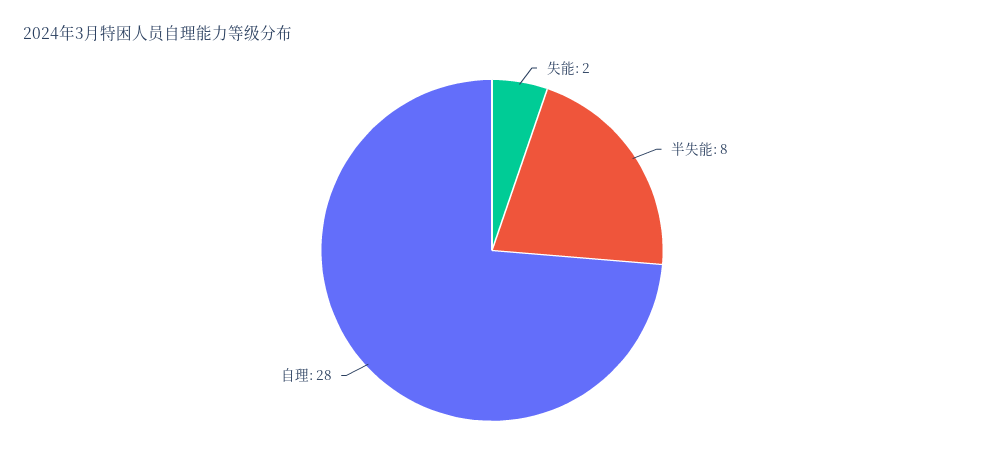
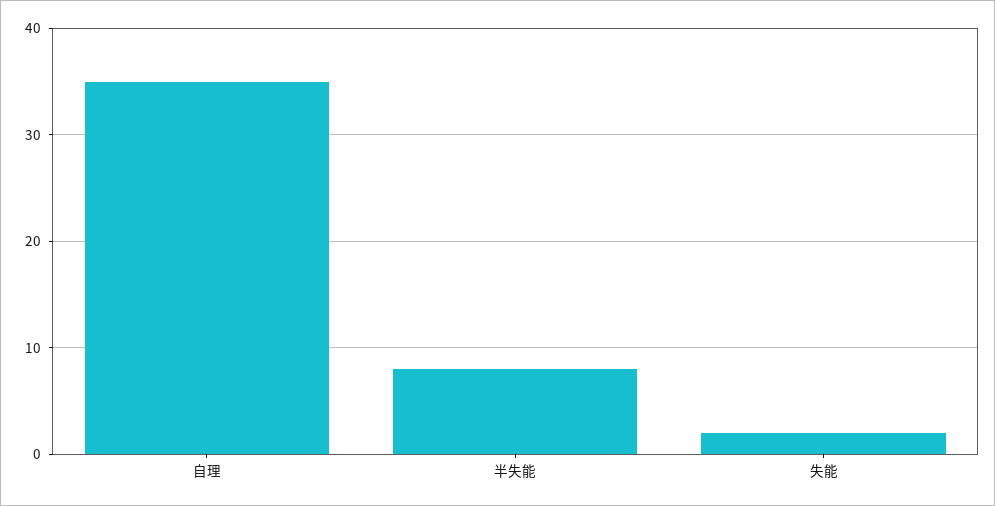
  {
    "失能": 2,
    "半失能": 8,
-   "自理": 28
+   "自理": 35
  }

